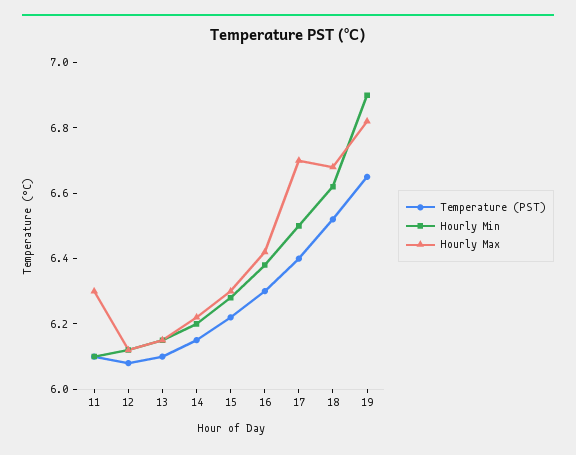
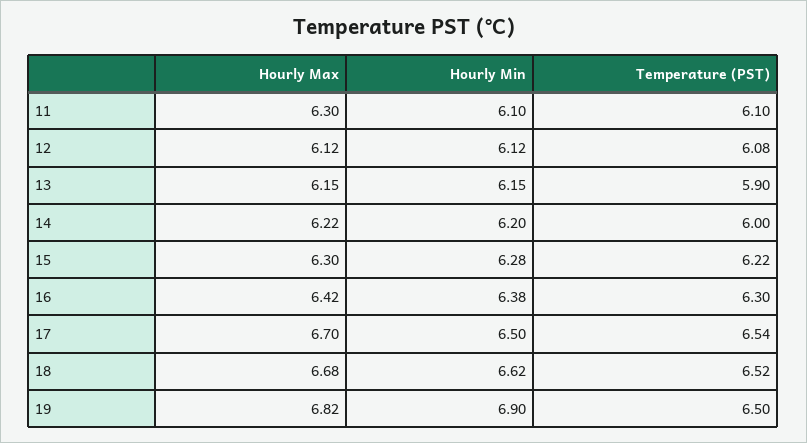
  {
    "Temperature (PST)": {
      "11": 6.1,
      "12": 6.08,
-     "13": 6.1,
+     "13": 5.9,
-     "14": 6.15,
+     "14": 6,
      "15": 6.22,
      "16": 6.3,
-     "17": 6.4,
+     "17": 6.54,
      "18": 6.52,
-     "19": 6.65
+     "19": 6.5
    },
    "Hourly Min": {
      "11": 6.1,
      "12": 6.12,
      "13": 6.15,
      "14": 6.2,
      "15": 6.28,
      "16": 6.38,
      "17": 6.5,
      "18": 6.62,
      "19": 6.9
    },
    "Hourly Max": {
      "11": 6.3,
      "12": 6.12,
      "13": 6.15,
      "14": 6.22,
      "15": 6.3,
      "16": 6.42,
      "17": 6.7,
      "18": 6.68,
      "19": 6.82
    }
  }

